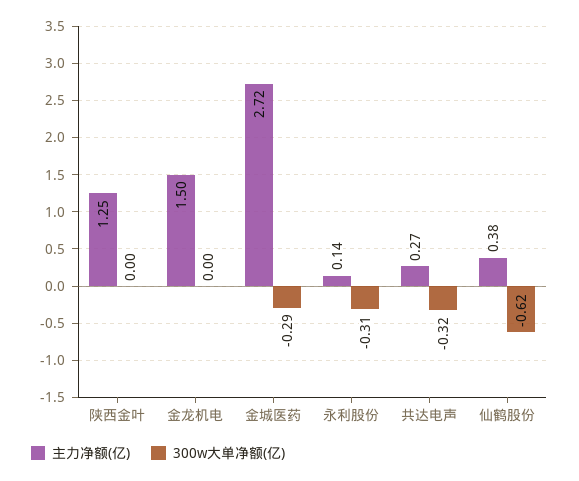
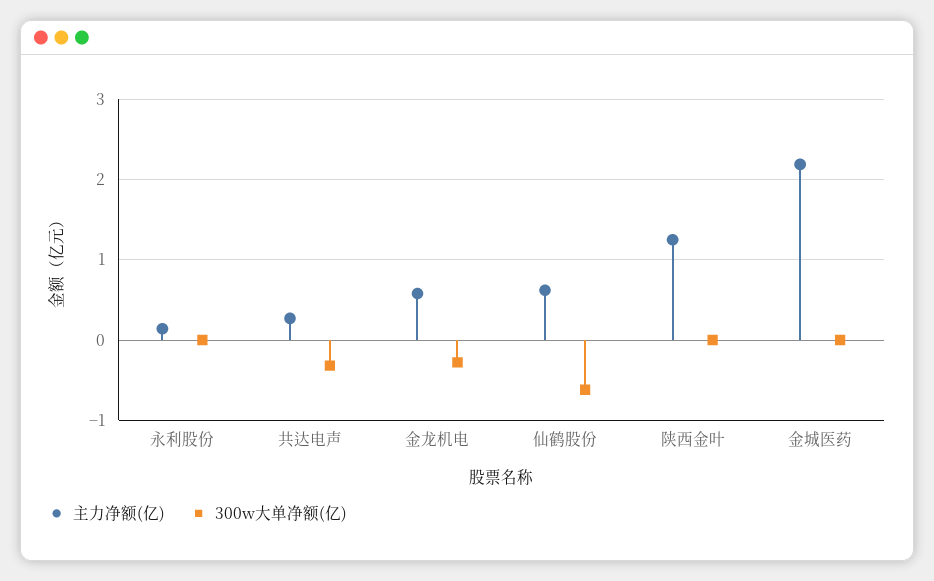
  {
    "主力净额(亿)": {
      "陕西金叶": 1.25,
-     "金龙机电": 1.5,
+     "金龙机电": 0.6,
-     "金城医药": 2.72,
+     "金城医药": 2.2,
      "永利股份": 0.14,
      "共达电声": 0.27,
-     "仙鹤股份": 0.38
+     "仙鹤股份": 0.6
    },
    "300w大单净额(亿)": {
      "陕西金叶": 0,
-     "金龙机电": 0,
+     "金龙机电": -0.3,
-     "金城医药": -0.29,
+     "金城医药": 0,
-     "永利股份": -0.31,
+     "永利股份": 0,
      "共达电声": -0.32,
      "仙鹤股份": -0.62
    }
  }

